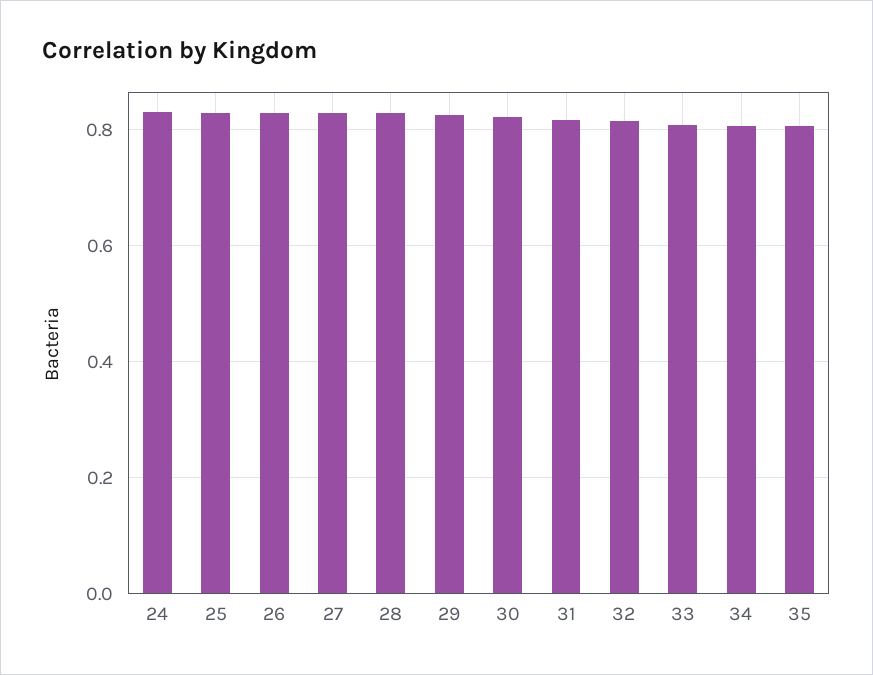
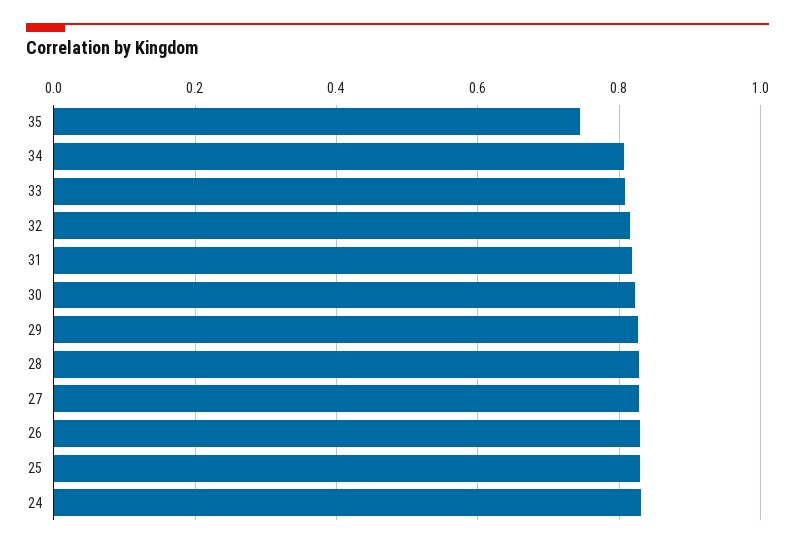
  {
    "24": 0.84,
    "25": 0.82,
    "26": 0.82,
    "27": 0.82,
    "28": 0.82,
    "29": 0.82,
    "30": 0.82,
    "31": 0.82,
    "32": 0.82,
    "33": 0.8,
    "34": 0.8,
-   "35": 0.8
+   "35": 0.74
  }

